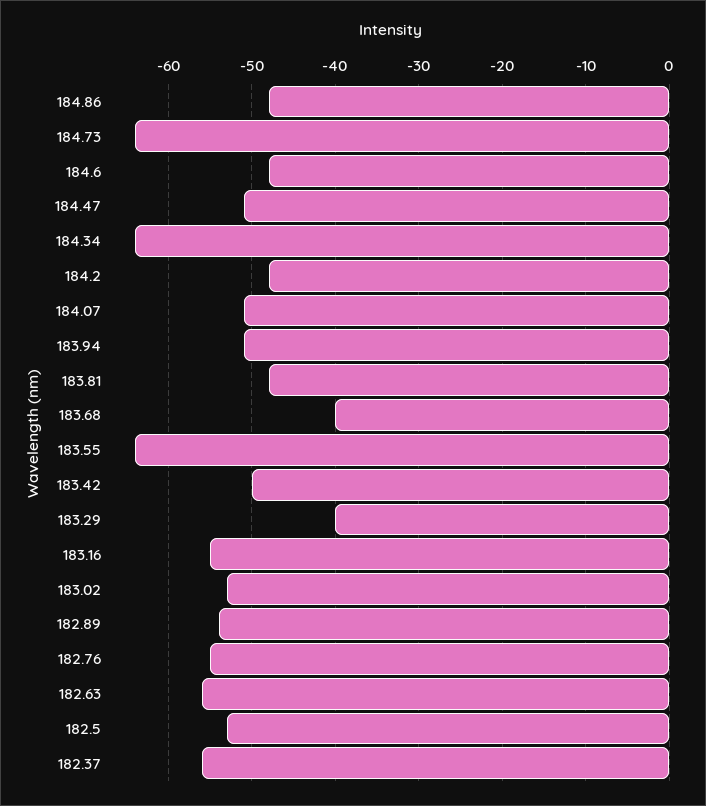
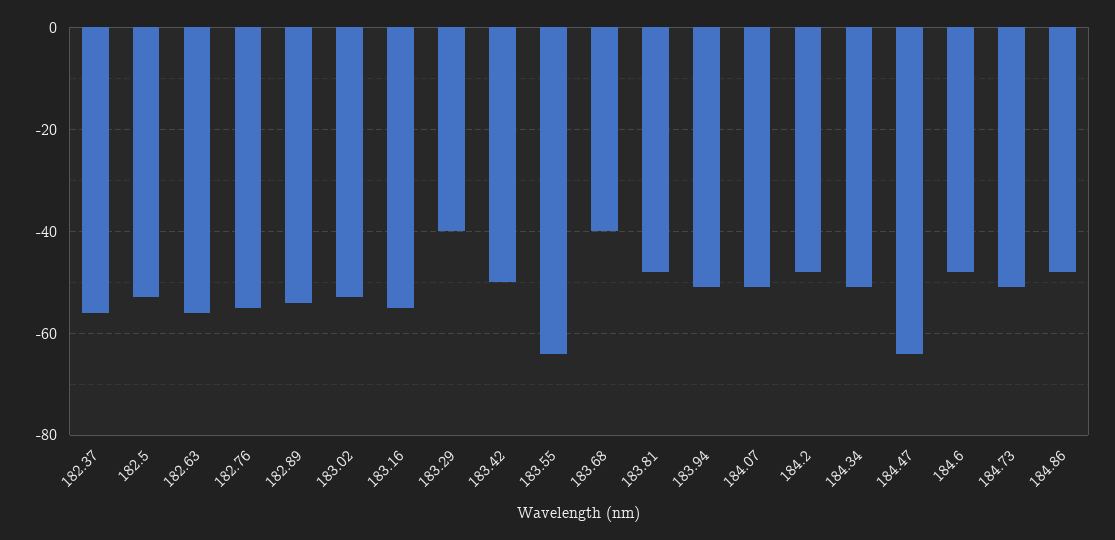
  {
    "184.86": -48,
-   "184.73": -64,
+   "184.73": -50,
    "184.6": -48,
-   "184.47": -51,
+   "184.47": -65,
-   "184.34": -64,
+   "184.34": -50,
    "184.2": -48,
    "184.07": -51,
    "183.94": -51,
    "183.81": -48,
    "183.68": -40,
    "183.55": -64,
    "183.42": -50,
    "183.29": -40,
    "183.16": -55,
    "183.02": -53,
    "182.89": -54,
    "182.76": -55,
    "182.63": -56,
    "182.5": -53,
    "182.37": -56
  }

